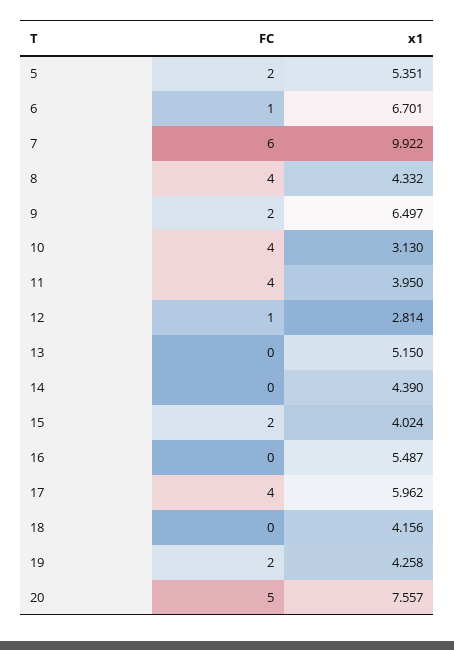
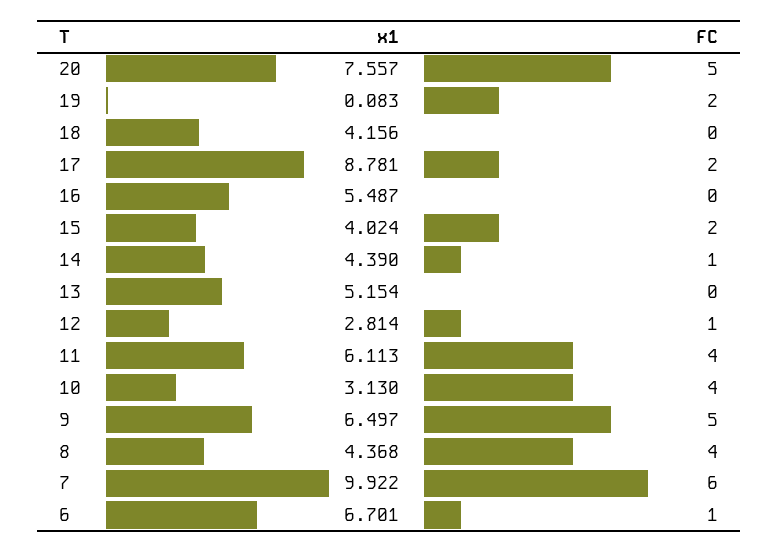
  {
    "FC": {
-     "5": 2,
      "6": 1,
      "7": 6,
      "8": 4,
-     "9": 2,
+     "9": 5,
      "10": 4,
      "11": 4,
      "12": 1,
      "13": 0,
-     "14": 0,
+     "14": 1,
      "15": 2,
      "16": 0,
-     "17": 4,
+     "17": 2,
      "18": 0,
      "19": 2,
      "20": 5
    },
    "x1": {
-     "5": 5.351,
      "6": 6.701,
      "7": 9.922,
-     "8": 4.332,
+     "8": 4.368,
      "9": 6.497,
      "10": 3.13,
-     "11": 3.95,
+     "11": 6.113,
      "12": 2.814,
-     "13": 5.15,
+     "13": 5.154,
      "14": 4.39,
      "15": 4.024,
      "16": 5.487,
-     "17": 5.962,
+     "17": 8.781,
      "18": 4.156,
-     "19": 4.258,
+     "19": 0.083,
      "20": 7.557
    }
  }

